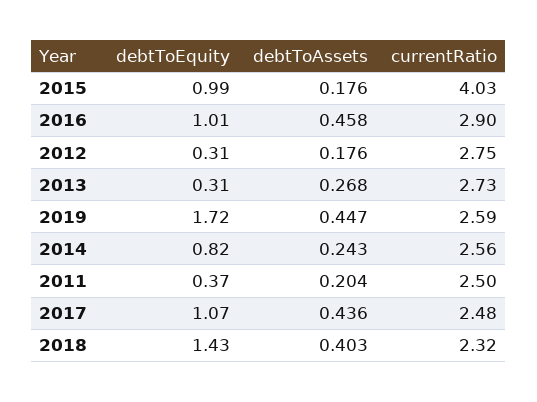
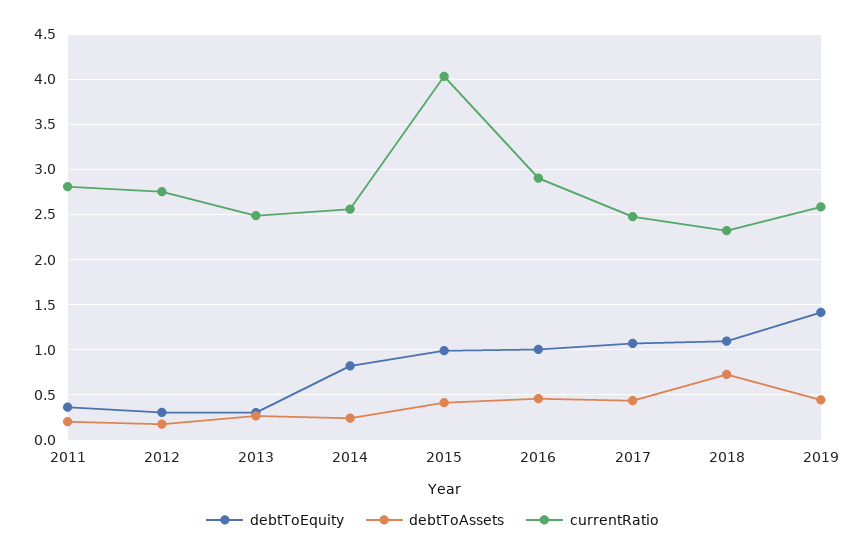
  {
    "debtToEquity": {
      "2015": 0.99,
      "2016": 1.01,
      "2012": 0.31,
      "2013": 0.31,
-     "2019": 1.72,
+     "2019": 1.4,
      "2014": 0.82,
      "2011": 0.37,
      "2017": 1.07,
-     "2018": 1.43
+     "2018": 1.1
    },
    "debtToAssets": {
-     "2015": 0.176,
+     "2015": 0.4,
      "2016": 0.458,
      "2012": 0.176,
      "2013": 0.268,
      "2019": 0.447,
      "2014": 0.243,
      "2011": 0.204,
      "2017": 0.436,
-     "2018": 0.403
+     "2018": 0.7
    },
    "currentRatio": {
      "2015": 4.03,
      "2016": 2.9,
      "2012": 2.75,
-     "2013": 2.73,
+     "2013": 2.5,
      "2019": 2.59,
      "2014": 2.56,
-     "2011": 2.5,
+     "2011": 2.8,
      "2017": 2.48,
      "2018": 2.32
    }
  }

